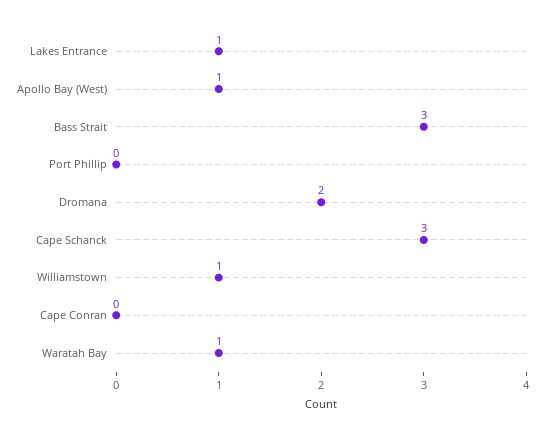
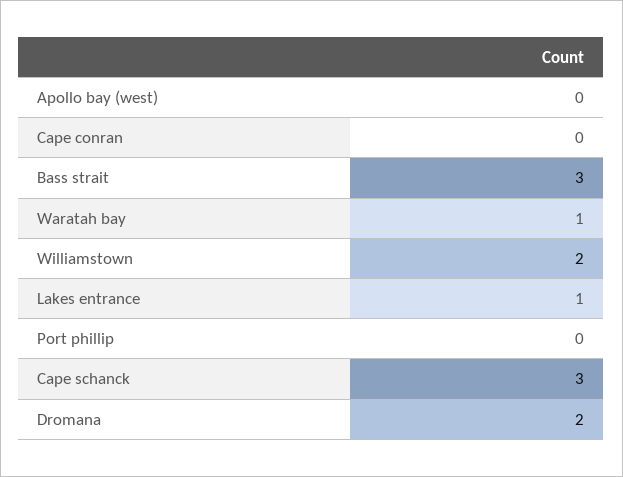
  {
    "Lakes Entrance": 1,
-   "Apollo Bay (West)": 1,
+   "Apollo Bay (West)": 0,
    "Bass Strait": 3,
    "Port Phillip": 0,
    "Dromana": 2,
    "Cape Schanck": 3,
-   "Williamstown": 1,
+   "Williamstown": 2,
    "Cape Conran": 0,
    "Waratah Bay": 1
  }

